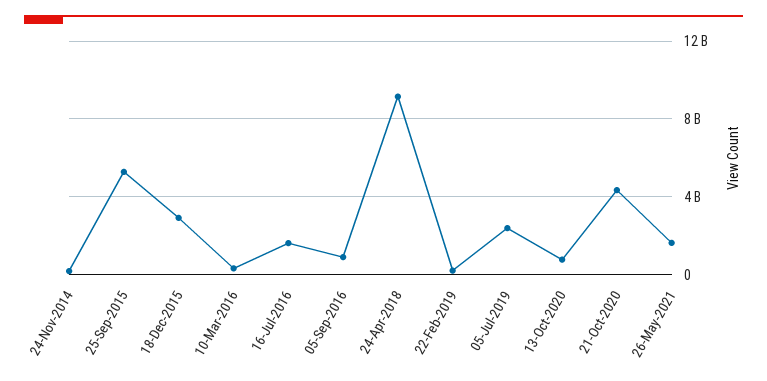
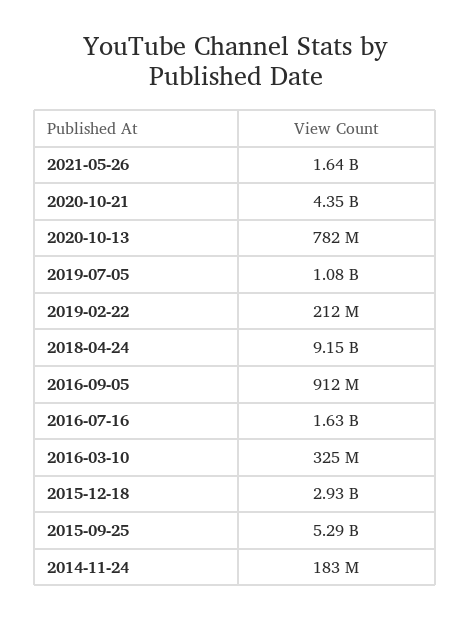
  {
    "24-Nov-2014": 183000000,
    "25-Sep-2015": 5290000000,
    "18-Dec-2015": 2930000000,
    "10-Mar-2016": 325000000,
    "16-Jul-2016": 1630000000,
    "05-Sep-2016": 912000000,
    "24-Apr-2018": 9150000000,
    "22-Feb-2019": 212000000,
-   "05-Jul-2019": 2500000000,
+   "05-Jul-2019": 1080000000,
    "13-Oct-2020": 782000000,
    "21-Oct-2020": 4350000000,
    "26-May-2021": 1640000000
  }

